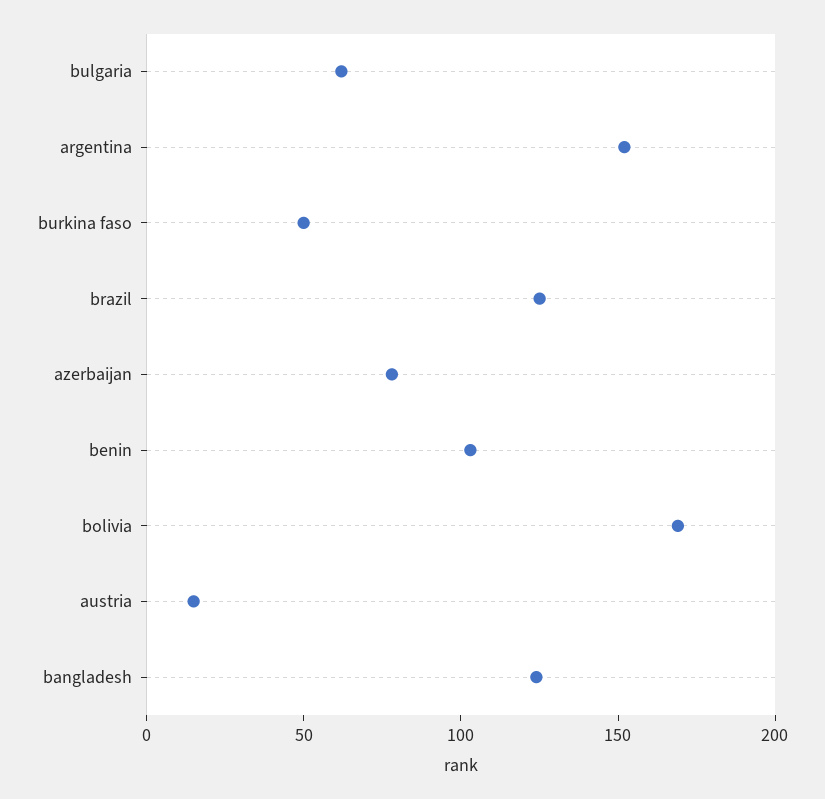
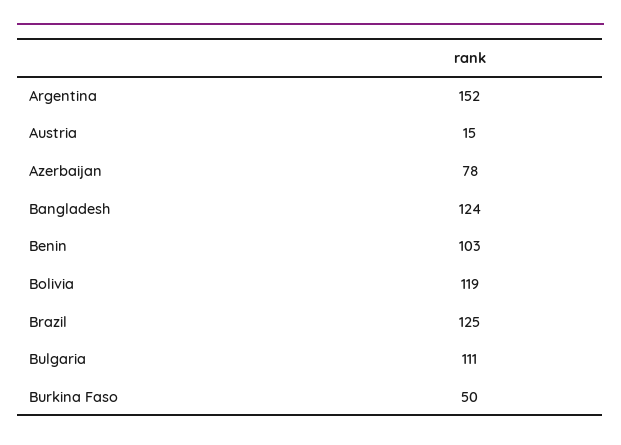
  {
-   "bulgaria": 60,
+   "bulgaria": 111,
    "argentina": 152,
    "burkina faso": 50,
    "brazil": 125,
    "azerbaijan": 78,
    "benin": 103,
-   "bolivia": 170,
+   "bolivia": 119,
    "austria": 15,
    "bangladesh": 124
  }

